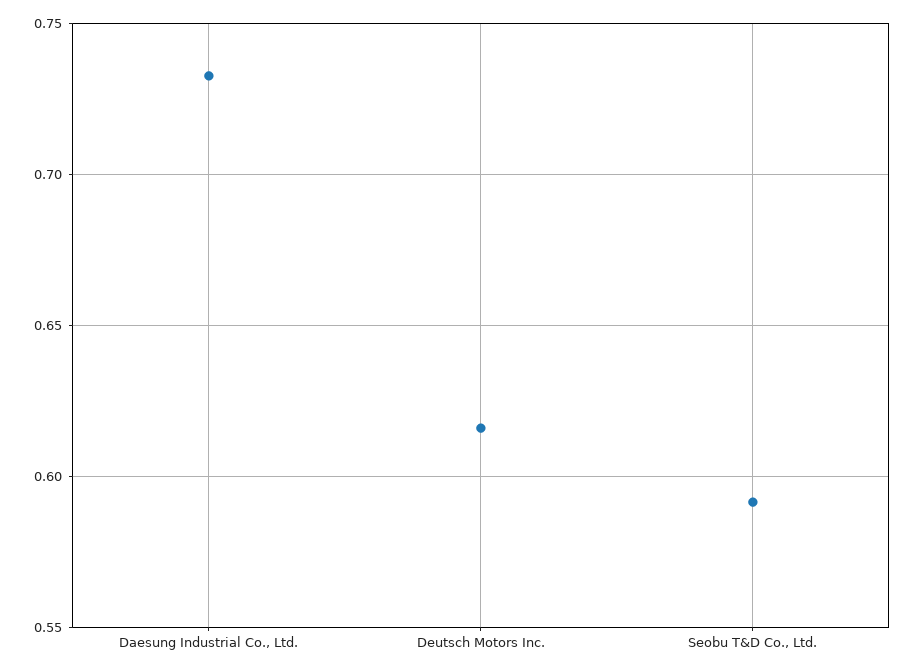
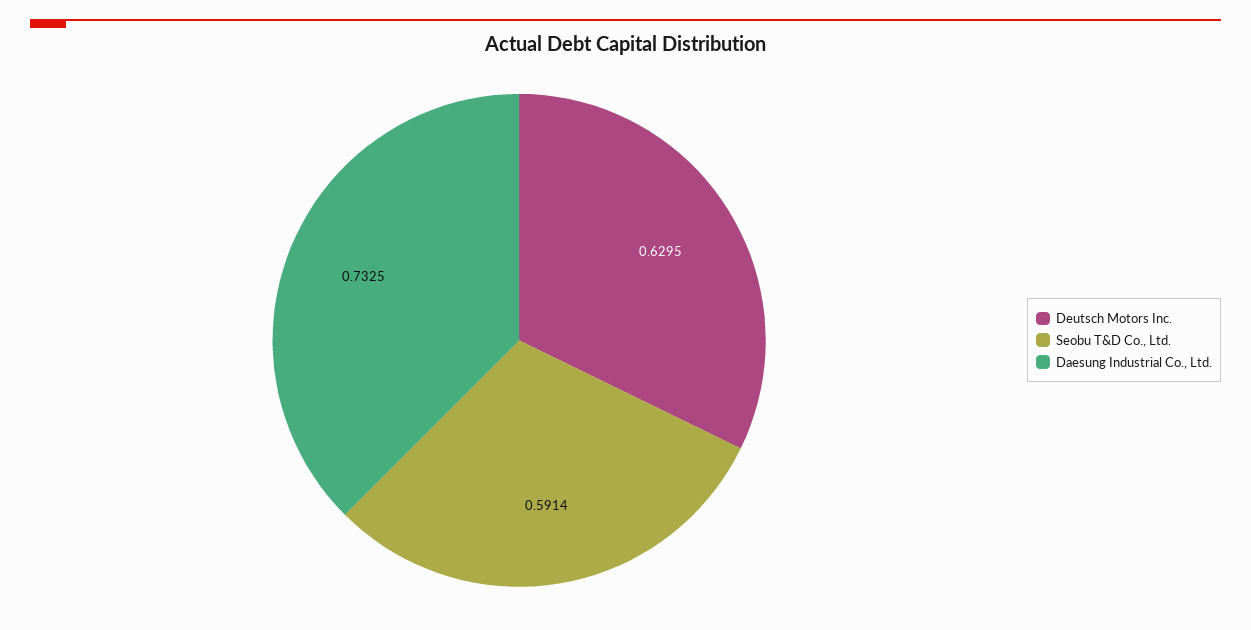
  {
    "Daesung Industrial Co., Ltd.": 0.7325,
-   "Deutsch Motors Inc.": 0.615,
+   "Deutsch Motors Inc.": 0.6295,
    "Seobu T&D Co., Ltd.": 0.5914
  }

